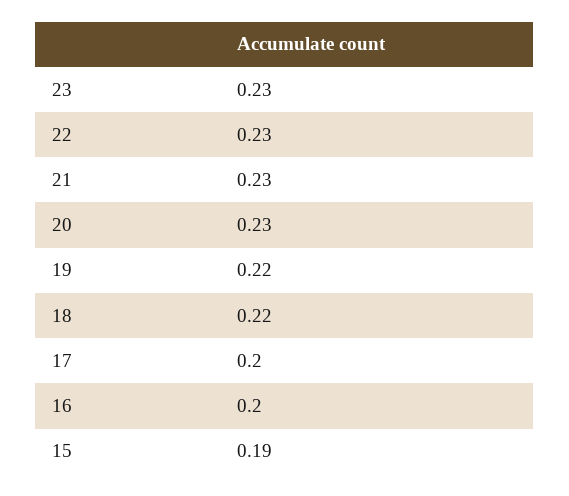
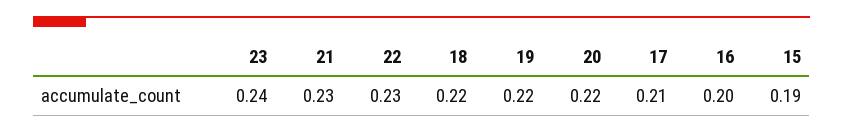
  {
-   "23": 0.23,
+   "23": 0.24,
    "22": 0.23,
    "21": 0.23,
-   "20": 0.23,
+   "20": 0.22,
    "19": 0.22,
    "18": 0.22,
-   "17": 0.2,
+   "17": 0.21,
    "16": 0.2,
    "15": 0.19
  }

